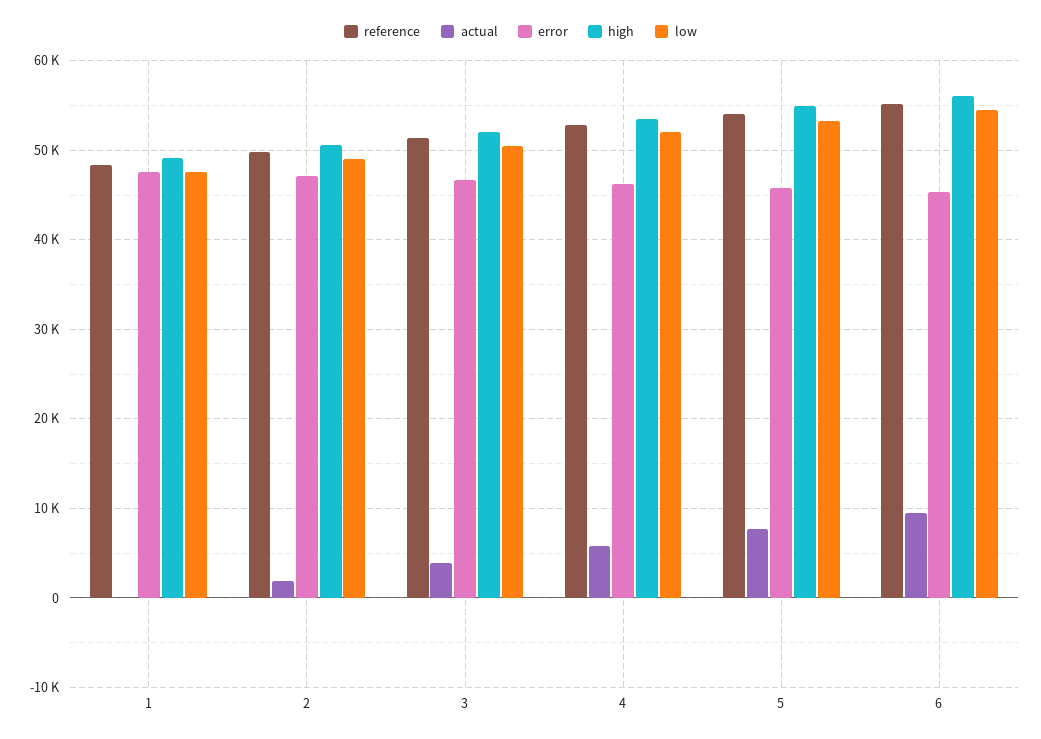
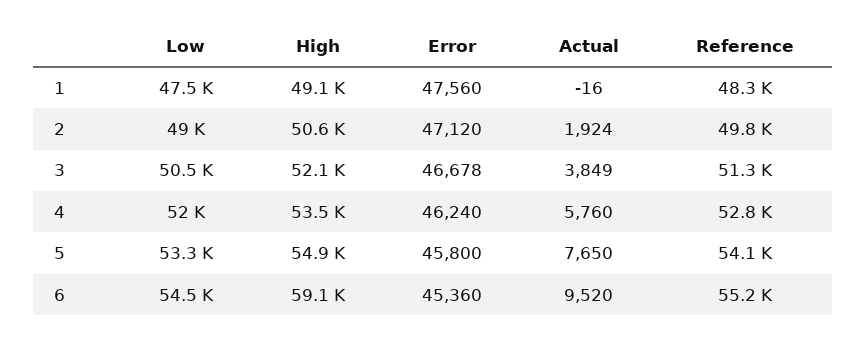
  {
    "reference": {
      "1": 48300,
      "2": 49800,
      "3": 51300,
      "4": 52800,
      "5": 54100,
      "6": 55200
    },
    "actual": {
      "1": -16,
      "2": 1924,
      "3": 3849,
      "4": 5760,
      "5": 7650,
      "6": 9520
    },
    "error": {
      "1": 47560,
      "2": 47120,
      "3": 46678,
      "4": 46240,
      "5": 45800,
      "6": 45360
    },
    "high": {
      "1": 49100,
      "2": 50600,
      "3": 52100,
      "4": 53500,
      "5": 54900,
-     "6": 56000
+     "6": 59100
    },
    "low": {
      "1": 47500,
      "2": 49000,
      "3": 50500,
      "4": 52000,
      "5": 53300,
      "6": 54500
    }
  }

